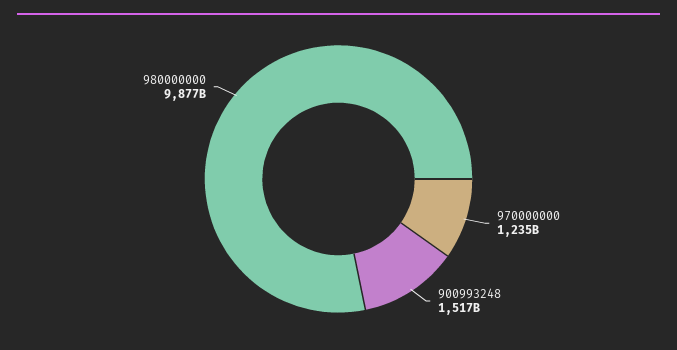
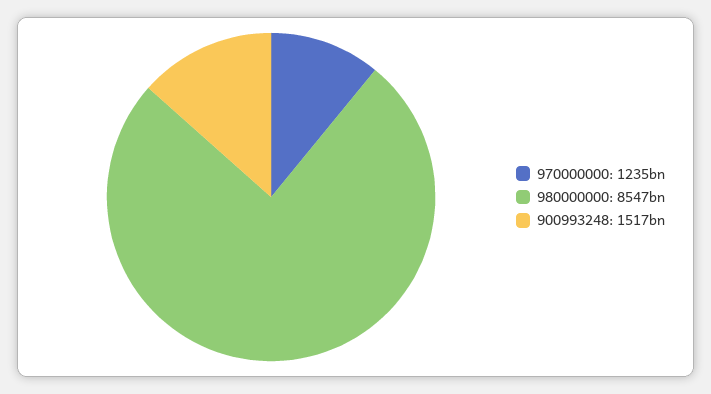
  {
    "970000000": 1235000000000,
    "900993248": 1517000000000,
-   "980000000": 9877000000000
+   "980000000": 8547000000000
  }

